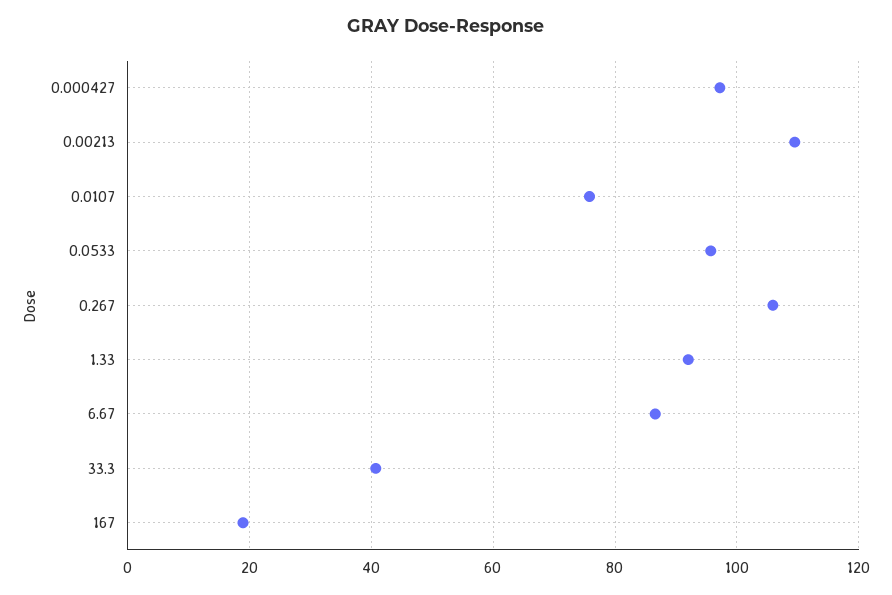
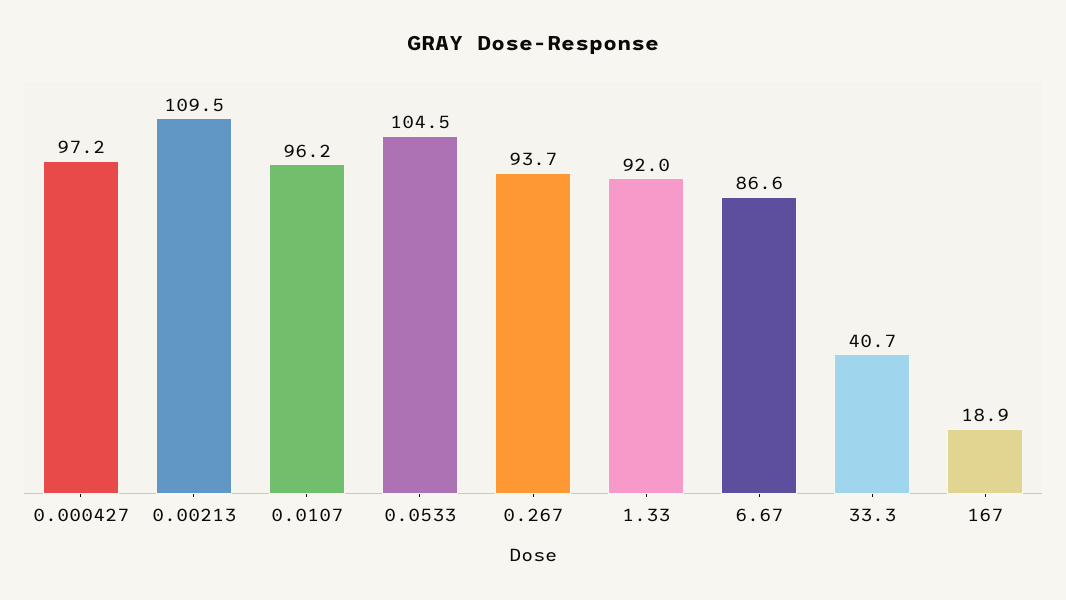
  {
    "0.000427": 97.2,
    "0.00213": 109.5,
-   "0.0107": 76,
+   "0.0107": 96.2,
-   "0.0533": 96,
+   "0.0533": 104.5,
-   "0.267": 106,
+   "0.267": 93.7,
    "1.33": 92,
    "6.67": 86.6,
    "33.3": 40.7,
    "167": 18.9
  }

